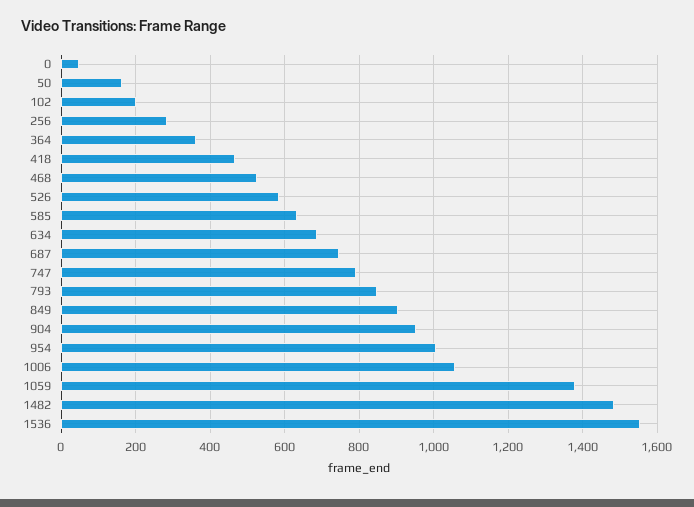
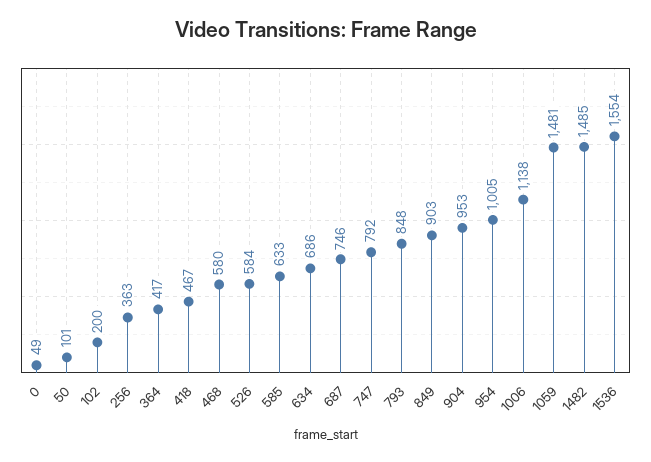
  {
    "0": 49,
-   "50": 160,
+   "50": 101,
    "102": 200,
-   "256": 280,
+   "256": 363,
-   "364": 360,
+   "364": 417,
    "418": 467,
-   "468": 520,
+   "468": 580,
    "526": 584,
    "585": 633,
    "634": 686,
    "687": 746,
    "747": 792,
    "793": 848,
    "849": 903,
    "904": 953,
    "954": 1005,
-   "1006": 1060,
+   "1006": 1138,
-   "1059": 1380,
+   "1059": 1481,
    "1482": 1485,
    "1536": 1554
  }

